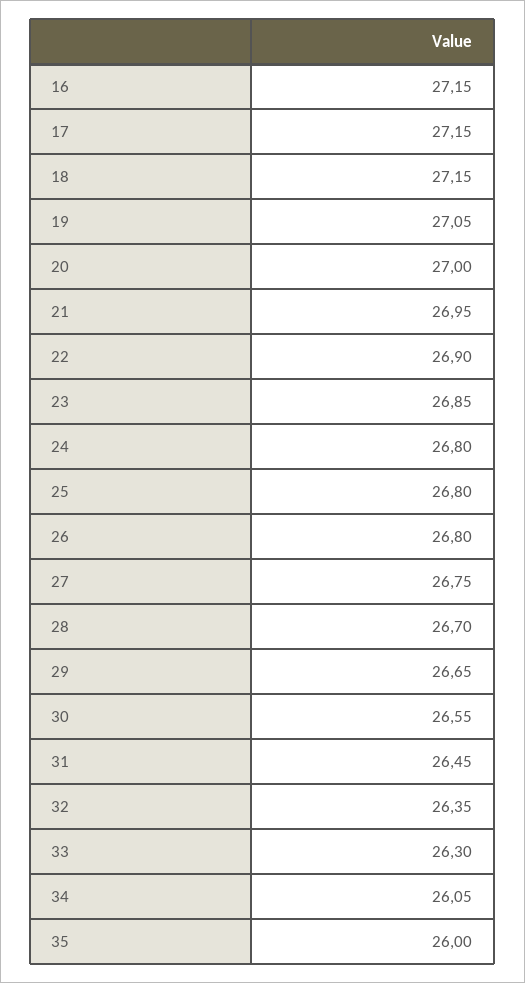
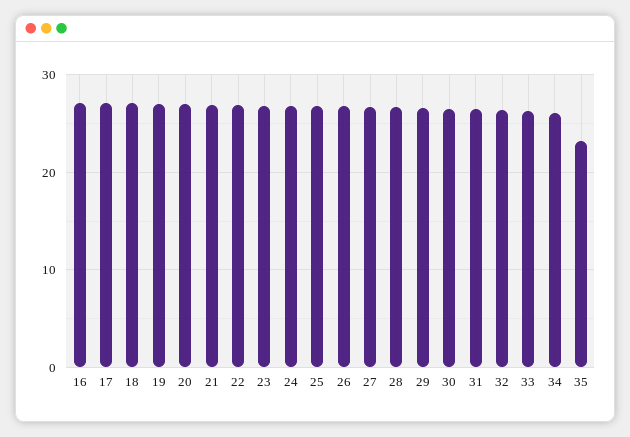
  {
    "16": 27.15,
    "17": 27.15,
    "18": 27.15,
    "19": 27.05,
    "20": 27,
    "21": 26.95,
    "22": 26.9,
    "23": 26.85,
    "24": 26.8,
    "25": 26.8,
    "26": 26.8,
    "27": 26.75,
    "28": 26.7,
    "29": 26.65,
    "30": 26.55,
    "31": 26.45,
    "32": 26.35,
    "33": 26.3,
    "34": 26.05,
-   "35": 26
+   "35": 23
  }

